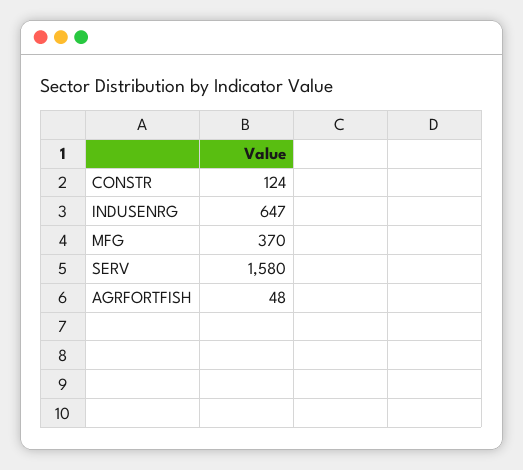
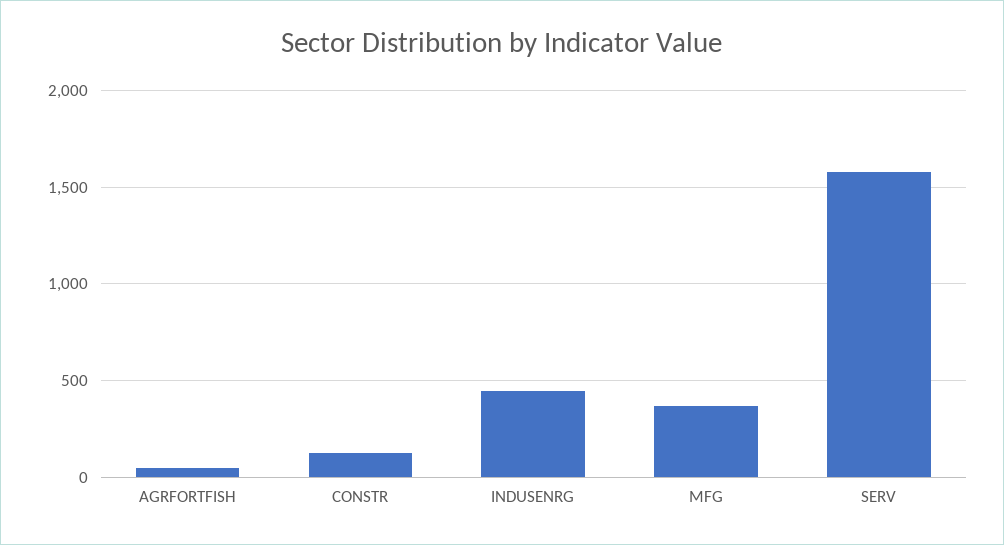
  {
    "CONSTR": 124,
-   "INDUSENRG": 647,
+   "INDUSENRG": 450,
    "MFG": 370,
    "SERV": 1580,
    "AGRFORTFISH": 48
  }

